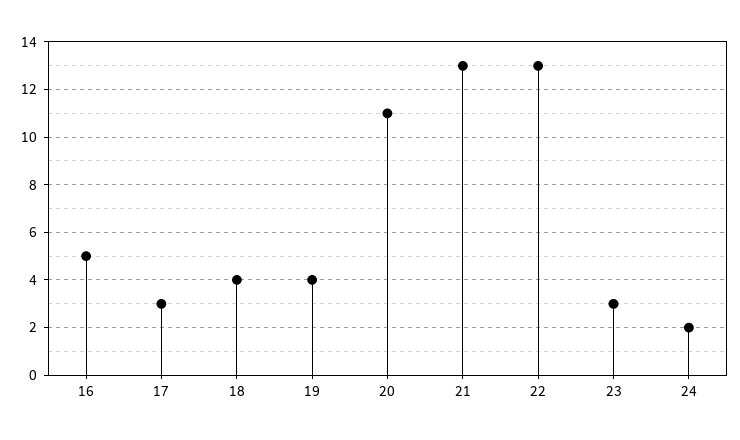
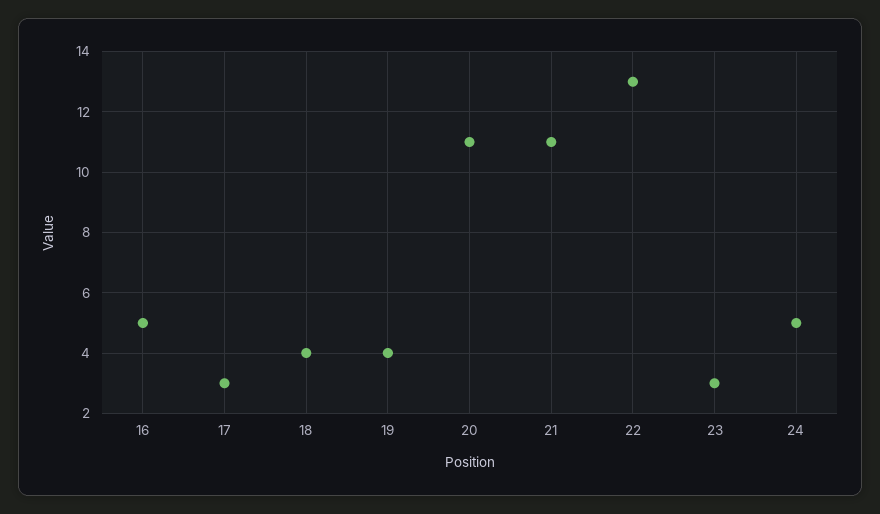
  {
    "16": 5,
    "17": 3,
    "18": 4,
    "19": 4,
    "20": 11,
-   "21": 13,
+   "21": 11,
    "22": 13,
    "23": 3,
-   "24": 2
+   "24": 5
  }

